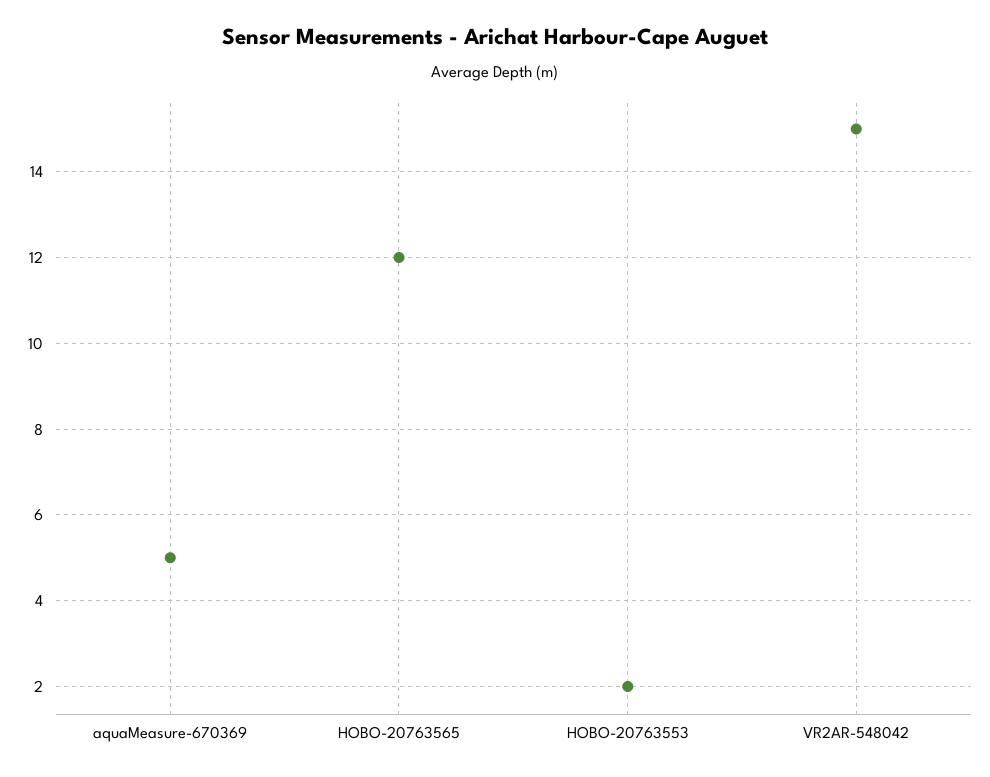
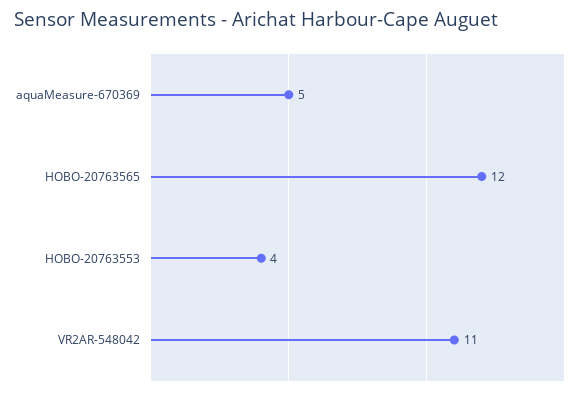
  {
    "aquaMeasure-670369": 5,
    "HOBO-20763565": 12,
-   "HOBO-20763553": 2,
+   "HOBO-20763553": 4,
-   "VR2AR-548042": 15
+   "VR2AR-548042": 11
  }

